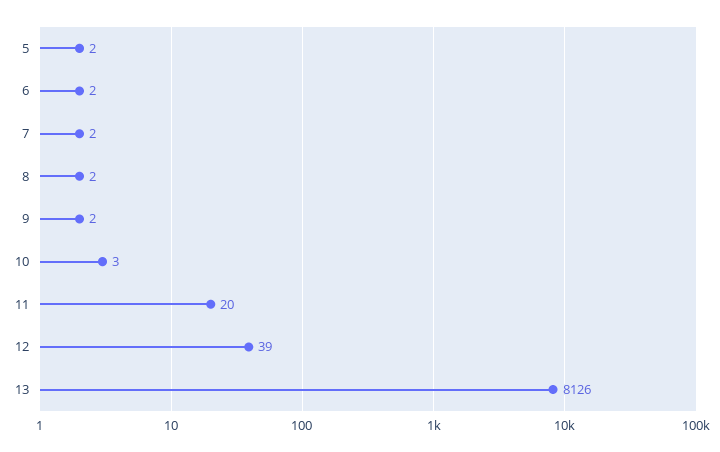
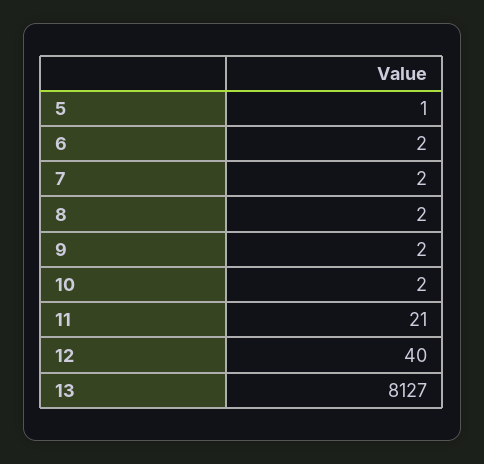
  {
-   "5": 2,
+   "5": 1,
    "6": 2,
    "7": 2,
    "8": 2,
    "9": 2,
-   "10": 3,
+   "10": 2,
-   "11": 20,
+   "11": 21,
-   "12": 39,
+   "12": 40,
-   "13": 8126
+   "13": 8127
  }

